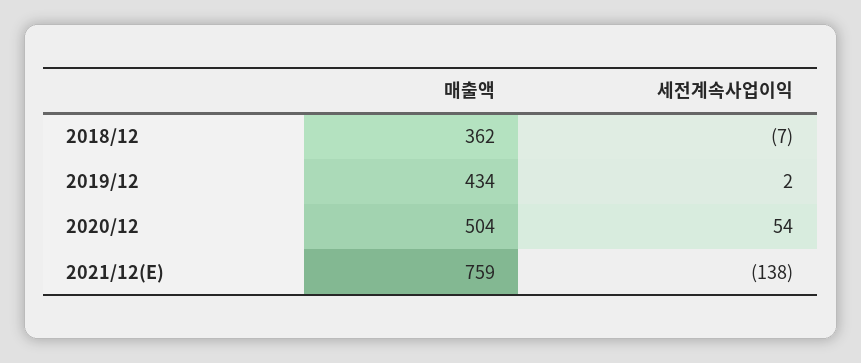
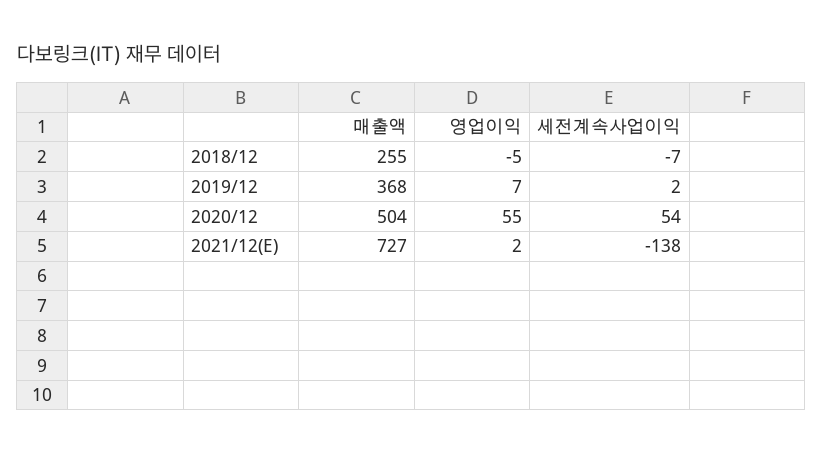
  {
    "매출액": {
-     "2018/12": 362,
+     "2018/12": 255,
-     "2019/12": 434,
+     "2019/12": 368,
      "2020/12": 504,
-     "2021/12(E)": 759
+     "2021/12(E)": 727
    },
    "세전계속사업이익": {
      "2018/12": -7,
      "2019/12": 2,
      "2020/12": 54,
      "2021/12(E)": -138
-   }
+   },
+   "영업이익": {
+     "2018/12": -5,
+     "2019/12": 7,
+     "2020/12": 55,
+     "2021/12(E)": 2
+   }
  }

